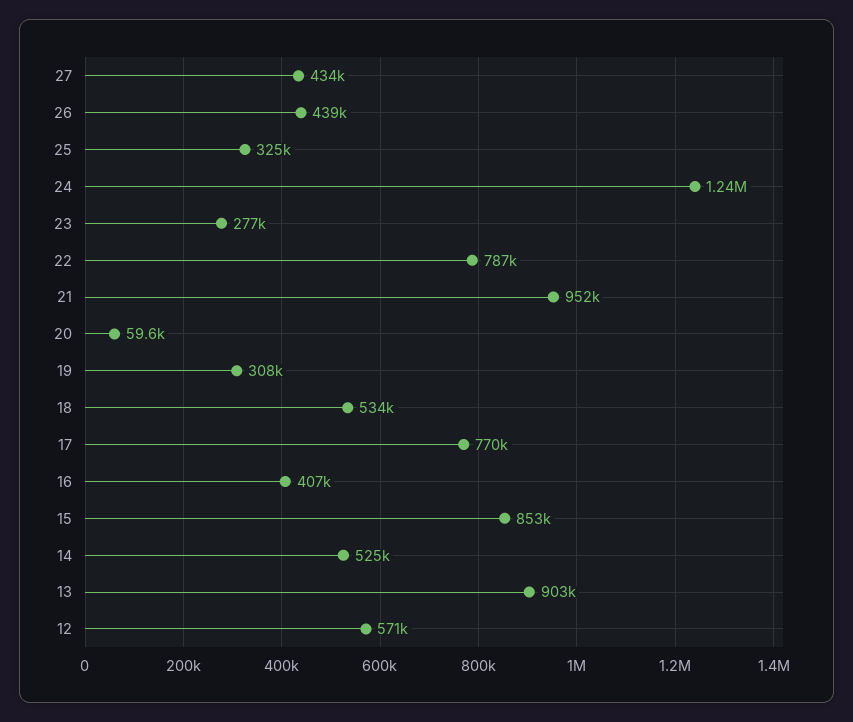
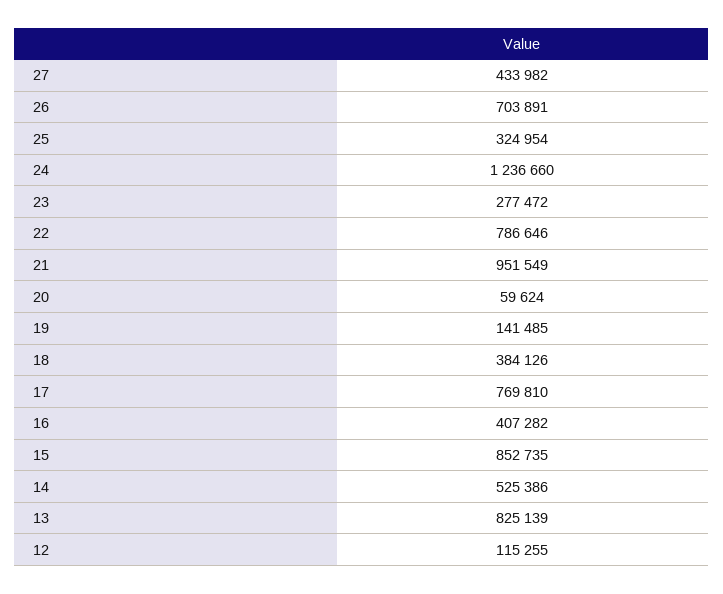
  {
    "27": 433982,
-   "26": 439000,
+   "26": 703891,
    "25": 324954,
    "24": 1236660,
    "23": 277472,
    "22": 786646,
    "21": 951549,
    "20": 59624,
-   "19": 308000,
+   "19": 141485,
-   "18": 534000,
+   "18": 384126,
    "17": 769810,
    "16": 407282,
    "15": 852735,
    "14": 525386,
-   "13": 903000,
+   "13": 825139,
-   "12": 571000
+   "12": 115255
  }

